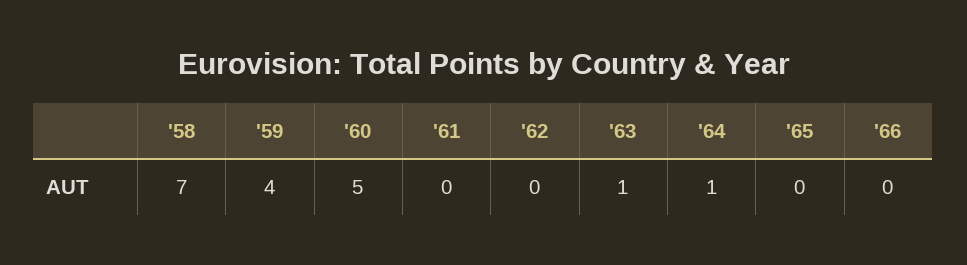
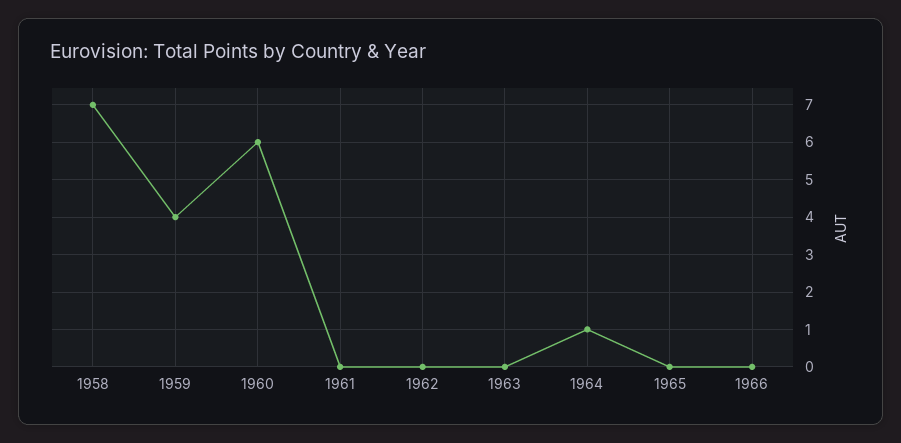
  {
    "'58": 7,
    "'59": 4,
-   "'60": 5,
+   "'60": 6,
    "'61": 0,
    "'62": 0,
-   "'63": 1,
+   "'63": 0,
    "'64": 1,
    "'65": 0,
    "'66": 0
  }

